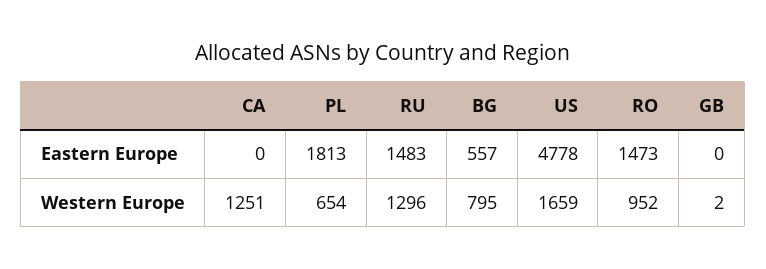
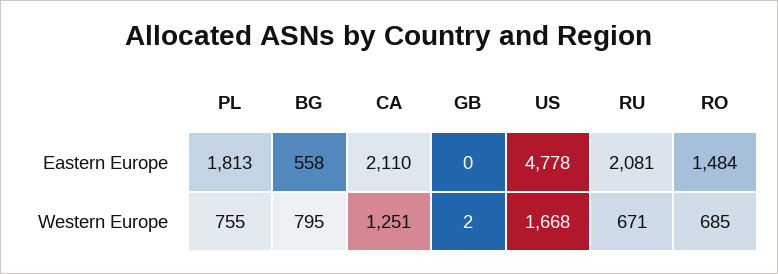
  {
    "CA": {
-     "Eastern Europe": 0,
+     "Eastern Europe": 2110,
      "Western Europe": 1251
    },
    "PL": {
      "Eastern Europe": 1813,
-     "Western Europe": 654
+     "Western Europe": 755
    },
    "RU": {
-     "Eastern Europe": 1483,
+     "Eastern Europe": 2081,
-     "Western Europe": 1296
+     "Western Europe": 671
    },
    "BG": {
-     "Eastern Europe": 557,
+     "Eastern Europe": 558,
      "Western Europe": 795
    },
    "US": {
      "Eastern Europe": 4778,
-     "Western Europe": 1659
+     "Western Europe": 1668
    },
    "RO": {
-     "Eastern Europe": 1473,
+     "Eastern Europe": 1484,
-     "Western Europe": 952
+     "Western Europe": 685
    },
    "GB": {
      "Eastern Europe": 0,
      "Western Europe": 2
    }
  }

